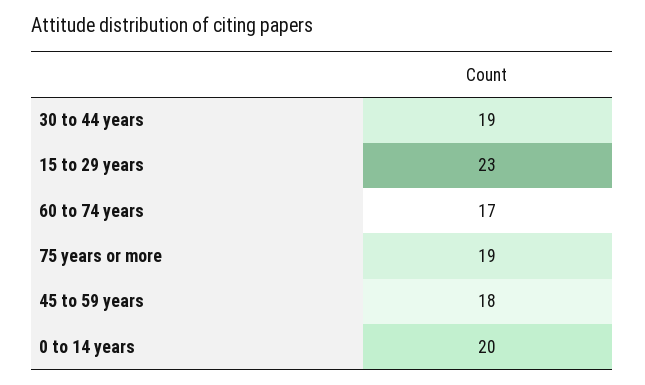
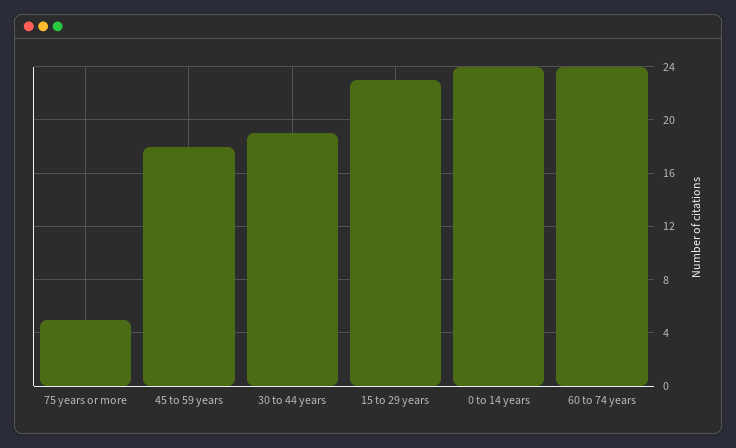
  {
    "30 to 44 years": 19,
    "15 to 29 years": 23,
-   "60 to 74 years": 17,
+   "60 to 74 years": 24,
-   "75 years or more": 19,
+   "75 years or more": 5,
    "45 to 59 years": 18,
-   "0 to 14 years": 20
+   "0 to 14 years": 24
  }

